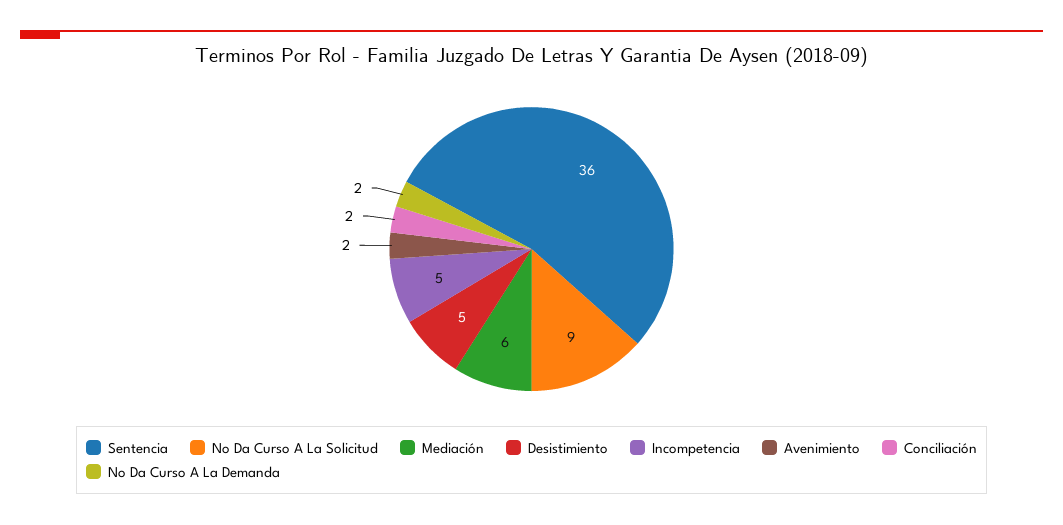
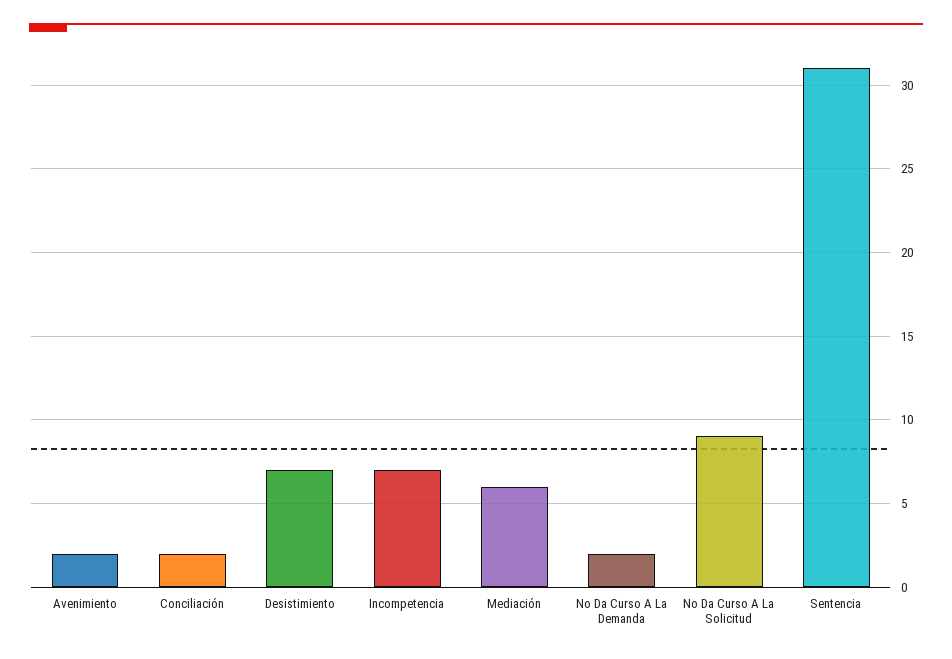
  {
-   "Sentencia": 36,
+   "Sentencia": 31,
    "No Da Curso A La Solicitud": 9,
    "Mediación": 6,
-   "Desistimiento": 5,
+   "Desistimiento": 7,
-   "Incompetencia": 5,
+   "Incompetencia": 7,
    "Avenimiento": 2,
    "Conciliación": 2,
    "No Da Curso A La Demanda": 2
  }

